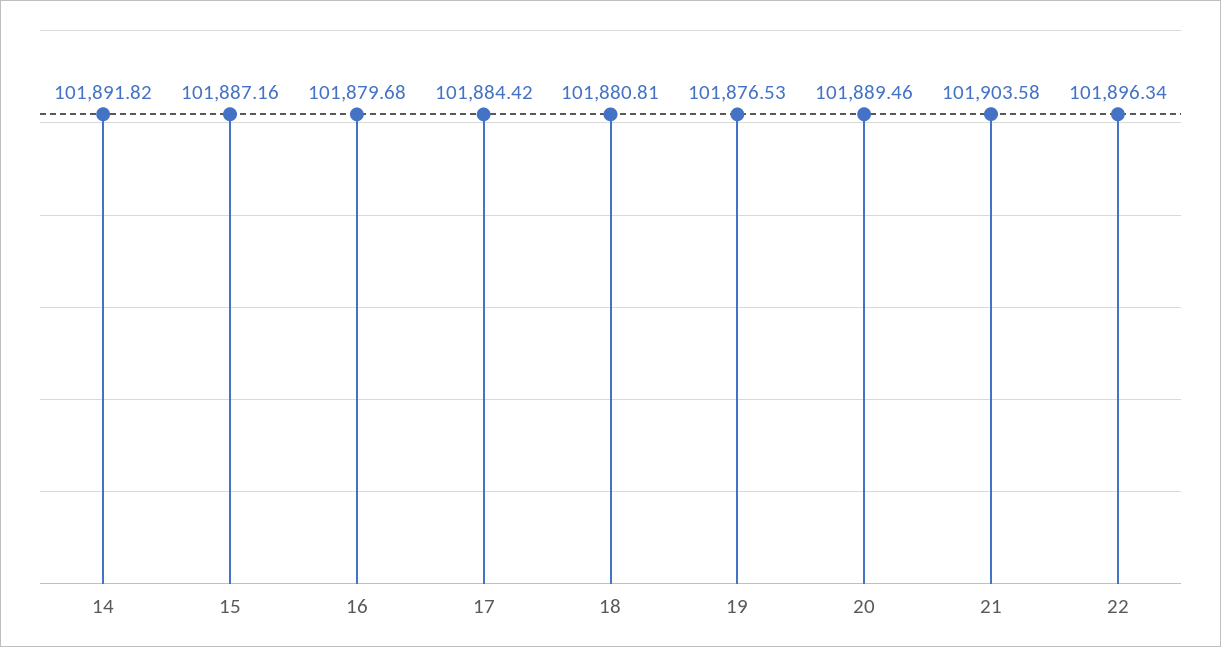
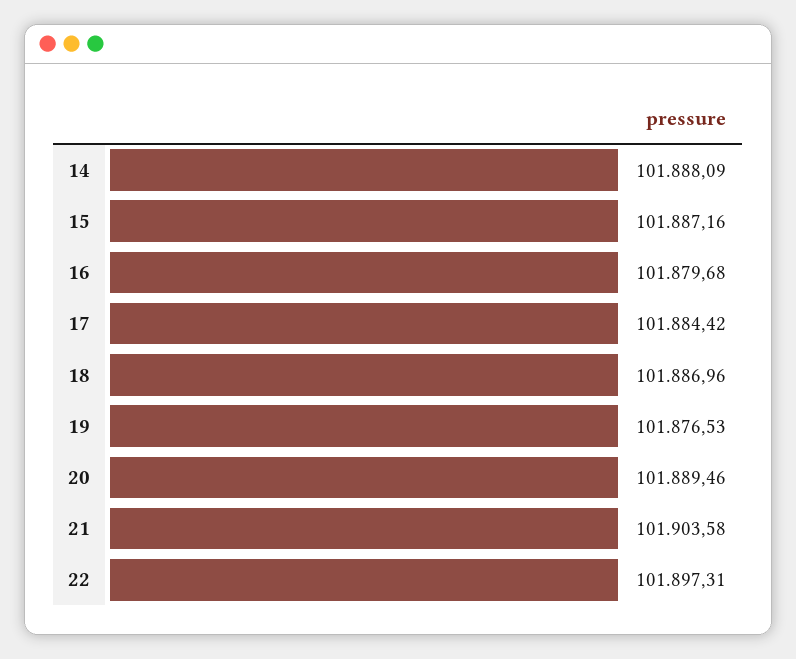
  {
-   "14": 101891.82,
+   "14": 101888.09,
    "15": 101887.16,
    "16": 101879.68,
    "17": 101884.42,
-   "18": 101880.81,
+   "18": 101886.96,
    "19": 101876.53,
    "20": 101889.46,
    "21": 101903.58,
-   "22": 101896.34
+   "22": 101897.31
  }

